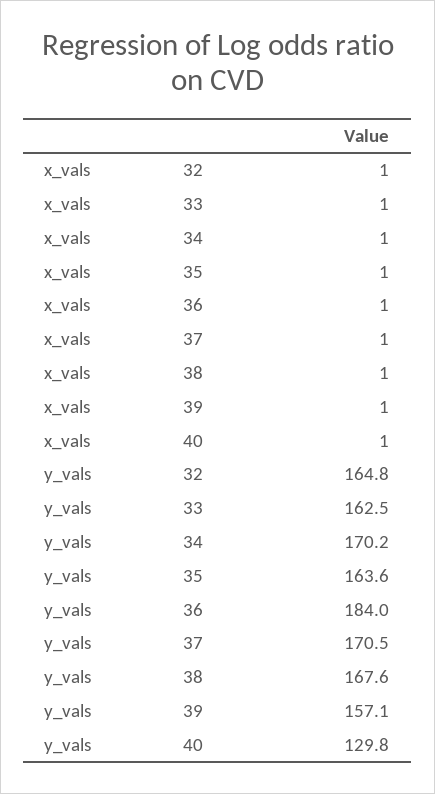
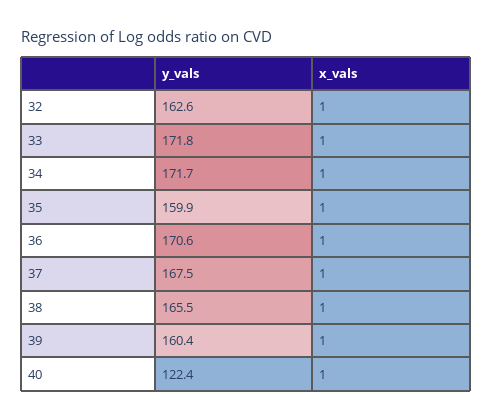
  {
    "x_vals": {
      "32": 1,
      "33": 1,
      "34": 1,
      "35": 1,
      "36": 1,
      "37": 1,
      "38": 1,
      "39": 1,
      "40": 1
    },
    "y_vals": {
-     "32": 164.8,
+     "32": 162.6,
-     "33": 162.5,
+     "33": 171.8,
-     "34": 170.2,
+     "34": 171.7,
-     "35": 163.6,
+     "35": 159.9,
-     "36": 184,
+     "36": 170.6,
-     "37": 170.5,
+     "37": 167.5,
-     "38": 167.6,
+     "38": 165.5,
-     "39": 157.1,
+     "39": 160.4,
-     "40": 129.8
+     "40": 122.4
    }
  }

